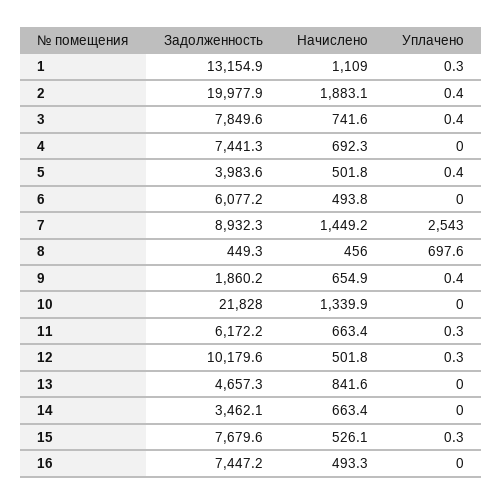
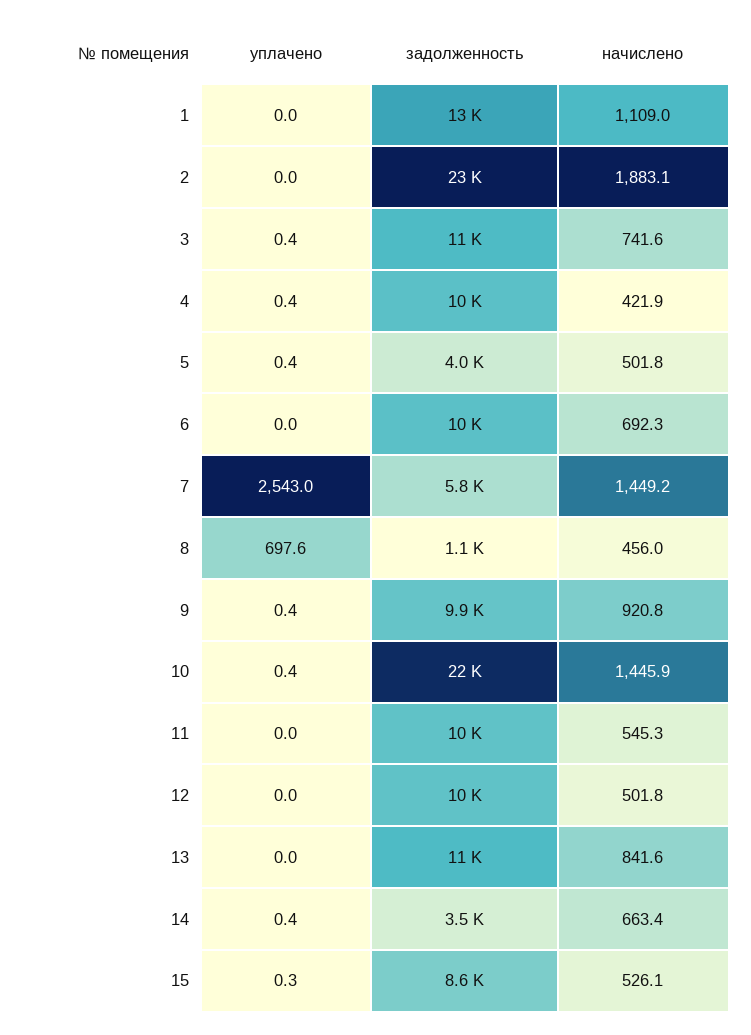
  {
    "Задолженность": {
      "1": 13154.9,
-     "2": 19977.9,
+     "2": 23000,
-     "3": 7849.6,
+     "3": 11000,
-     "4": 7441.3,
+     "4": 10000,
      "5": 3983.6,
-     "6": 6077.2,
+     "6": 10000,
-     "7": 8932.3,
+     "7": 5800,
-     "8": 449.3,
+     "8": 1100,
-     "9": 1860.2,
+     "9": 9900,
      "10": 21828,
-     "11": 6172.2,
+     "11": 10000,
      "12": 10179.6,
-     "13": 4657.3,
+     "13": 11000,
      "14": 3462.1,
-     "15": 7679.6,
+     "15": 8600
-     "16": 7447.2
    },
    "Начислено": {
      "1": 1109,
      "2": 1883.1,
      "3": 741.6,
-     "4": 692.3,
+     "4": 421.9,
      "5": 501.8,
-     "6": 493.8,
+     "6": 692.3,
      "7": 1449.2,
      "8": 456,
-     "9": 654.9,
+     "9": 920.8,
-     "10": 1339.9,
+     "10": 1445.9,
-     "11": 663.4,
+     "11": 545.3,
      "12": 501.8,
      "13": 841.6,
      "14": 663.4,
-     "15": 526.1,
+     "15": 526.1
-     "16": 493.3
    },
    "Уплачено": {
-     "1": 0.3,
+     "1": 0,
-     "2": 0.4,
+     "2": 0,
      "3": 0.4,
-     "4": 0,
+     "4": 0.4,
      "5": 0.4,
      "6": 0,
      "7": 2543,
      "8": 697.6,
      "9": 0.4,
-     "10": 0,
+     "10": 0.4,
-     "11": 0.3,
+     "11": 0,
-     "12": 0.3,
+     "12": 0,
      "13": 0,
-     "14": 0,
+     "14": 0.4,
-     "15": 0.3,
+     "15": 0.3
-     "16": 0
    }
  }

